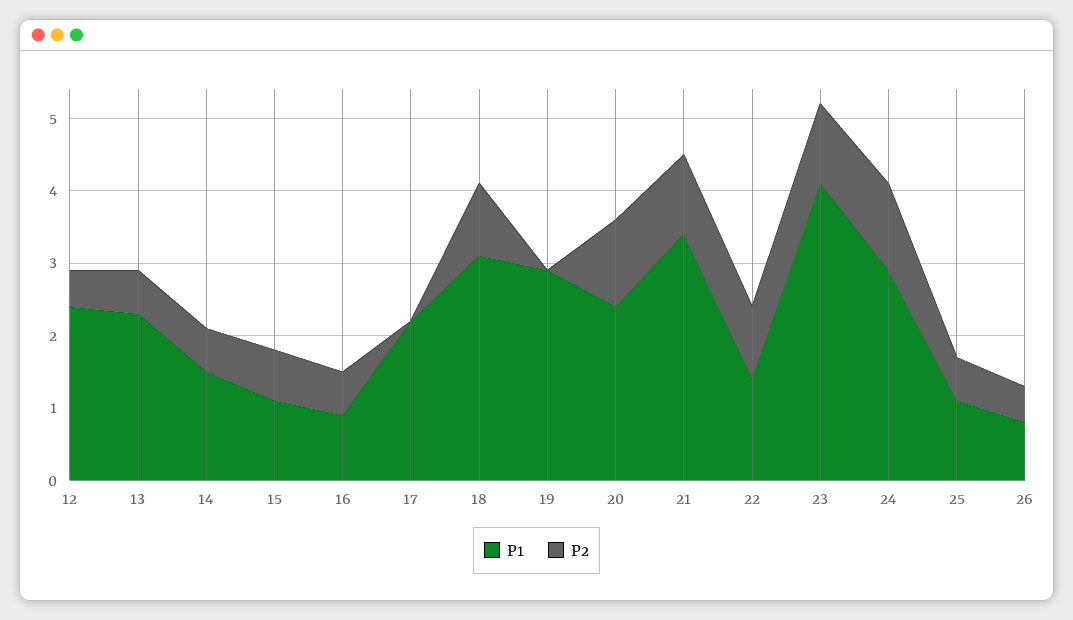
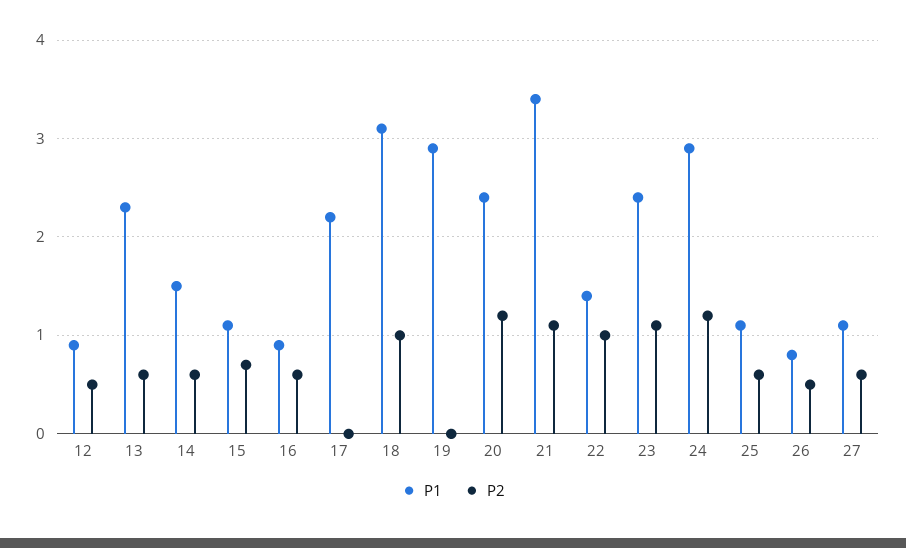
  {
    "P1": {
-     "12": 2.5,
+     "12": 0.9,
      "13": 2.3,
      "14": 1.5,
      "15": 1.1,
      "16": 0.9,
      "17": 2.2,
      "18": 3.1,
      "19": 2.9,
      "20": 2.4,
      "21": 3.4,
      "22": 1.4,
-     "23": 4,
+     "23": 2.4,
      "24": 2.9,
      "25": 1.1,
-     "26": 0.8
+     "26": 0.8,
+     "27": 1.1
    },
    "P2": {
      "12": 0.5,
      "13": 0.6,
      "14": 0.6,
      "15": 0.7,
      "16": 0.6,
      "17": 0,
      "18": 1,
      "19": 0,
      "20": 1.2,
      "21": 1.1,
      "22": 1,
      "23": 1.1,
      "24": 1.2,
      "25": 0.6,
-     "26": 0.5
+     "26": 0.5,
+     "27": 0.6
    }
  }

